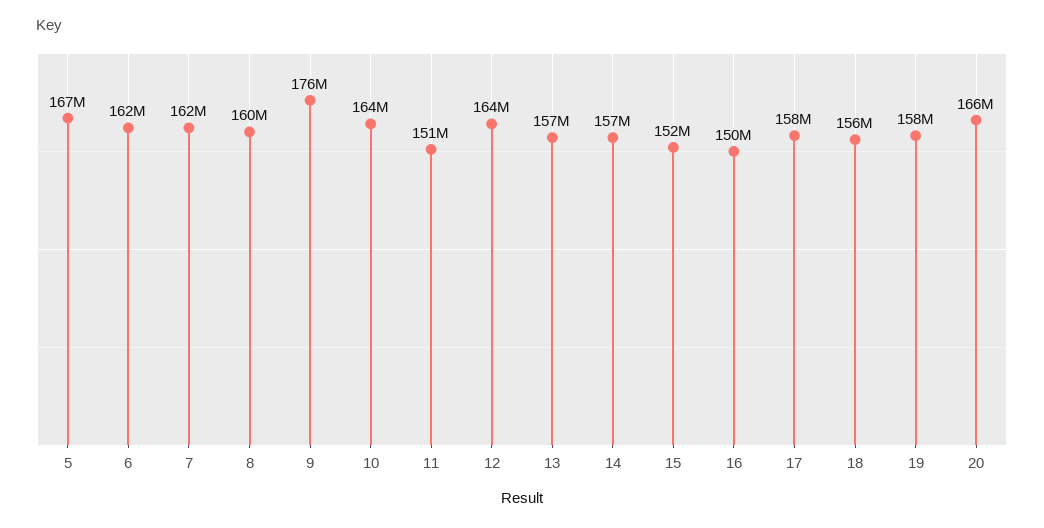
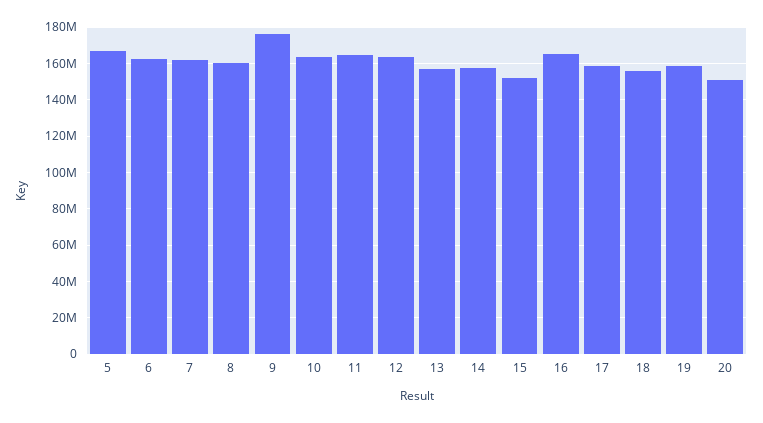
  {
    "5": 167000000,
    "6": 162000000,
    "7": 162000000,
    "8": 160000000,
    "9": 176000000,
    "10": 164000000,
-   "11": 151000000,
+   "11": 165000000,
    "12": 164000000,
    "13": 157000000,
    "14": 157000000,
    "15": 152000000,
-   "16": 150000000,
+   "16": 165000000,
    "17": 158000000,
    "18": 156000000,
    "19": 158000000,
-   "20": 166000000
+   "20": 150000000
  }

